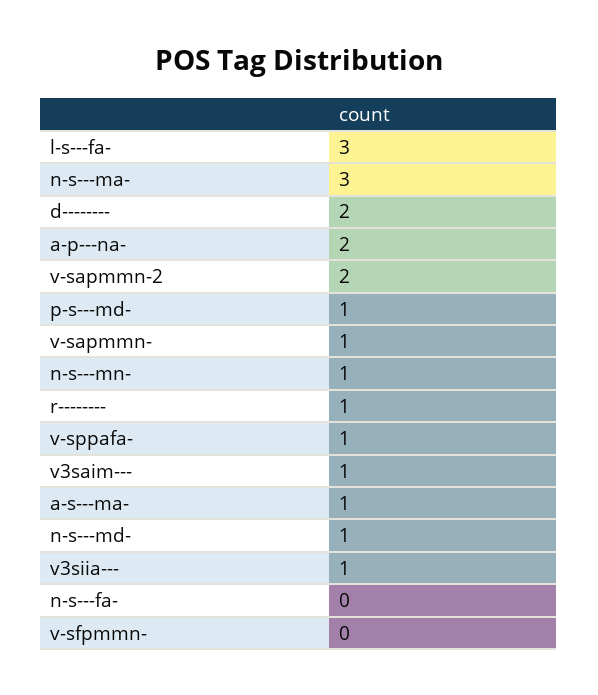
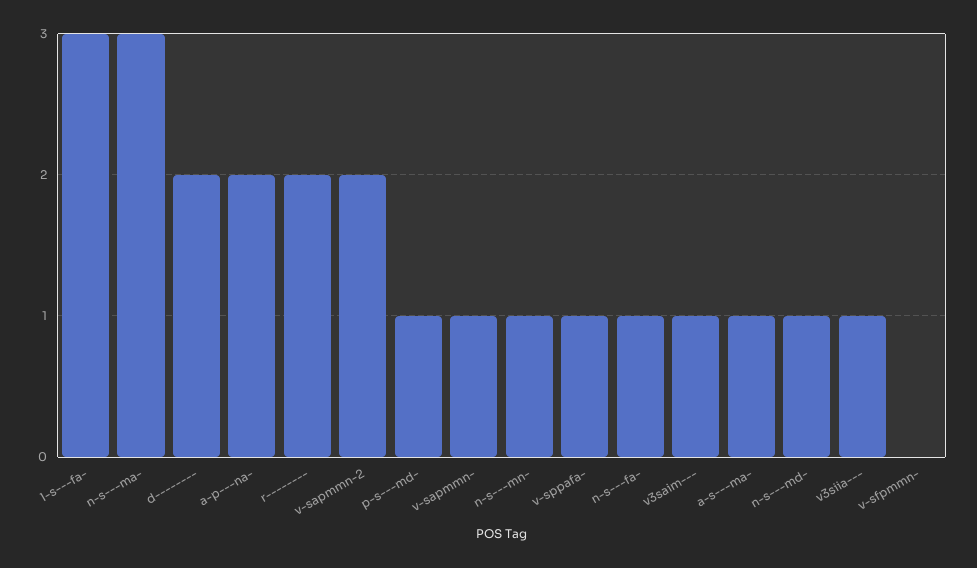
  {
    "l-s---fa-": 3,
    "n-s---ma-": 3,
    "d--------": 2,
    "a-p---na-": 2,
    "v-sapmmn-2": 2,
    "p-s---md-": 1,
    "v-sapmmn-": 1,
    "n-s---mn-": 1,
-   "r--------": 1,
+   "r--------": 2,
    "v-sppafa-": 1,
    "v3saim---": 1,
    "a-s---ma-": 1,
    "n-s---md-": 1,
    "v3siia---": 1,
-   "n-s---fa-": 0,
+   "n-s---fa-": 1,
    "v-sfpmmn-": 0
  }

